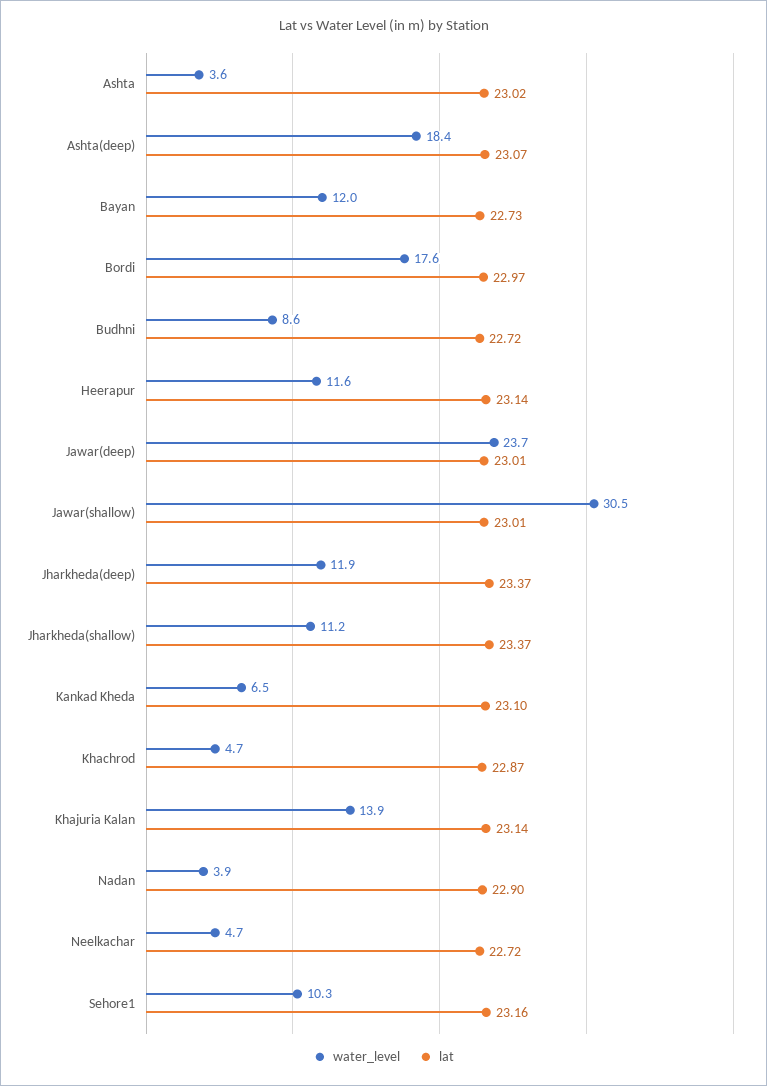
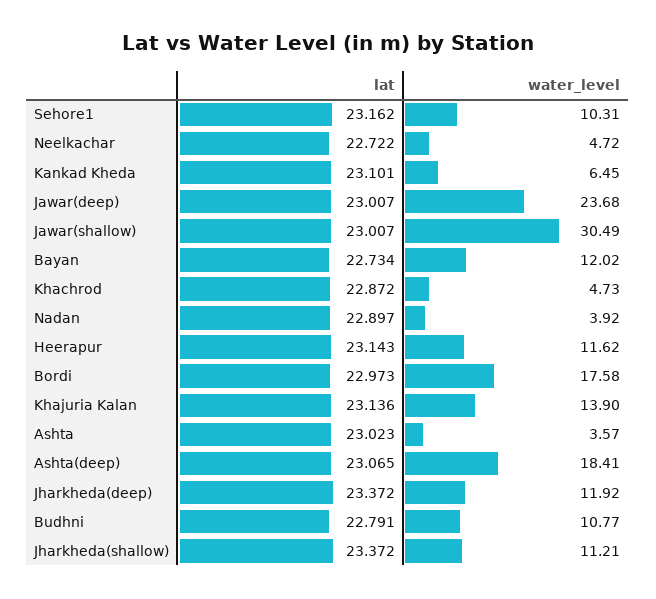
  {
    "water_level": {
      "Ashta": 3.57,
      "Ashta(deep)": 18.41,
      "Bayan": 12.02,
      "Bordi": 17.58,
-     "Budhni": 8.6,
+     "Budhni": 10.77,
      "Heerapur": 11.62,
      "Jawar(deep)": 23.68,
      "Jawar(shallow)": 30.49,
      "Jharkheda(deep)": 11.92,
      "Jharkheda(shallow)": 11.21,
      "Kankad Kheda": 6.45,
      "Khachrod": 4.73,
      "Khajuria Kalan": 13.9,
      "Nadan": 3.92,
      "Neelkachar": 4.72,
      "Sehore1": 10.31
    },
    "lat": {
      "Ashta": 23.023,
      "Ashta(deep)": 23.065,
      "Bayan": 22.734,
      "Bordi": 22.973,
-     "Budhni": 22.72,
+     "Budhni": 22.791,
      "Heerapur": 23.143,
      "Jawar(deep)": 23.007,
      "Jawar(shallow)": 23.007,
      "Jharkheda(deep)": 23.372,
      "Jharkheda(shallow)": 23.372,
      "Kankad Kheda": 23.101,
      "Khachrod": 22.872,
      "Khajuria Kalan": 23.136,
      "Nadan": 22.897,
      "Neelkachar": 22.722,
      "Sehore1": 23.162
    }
  }

